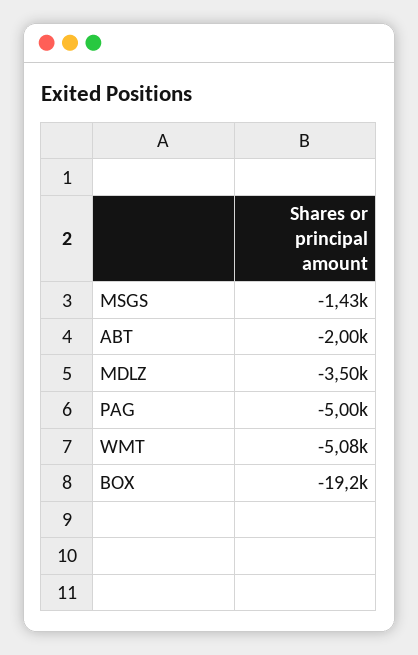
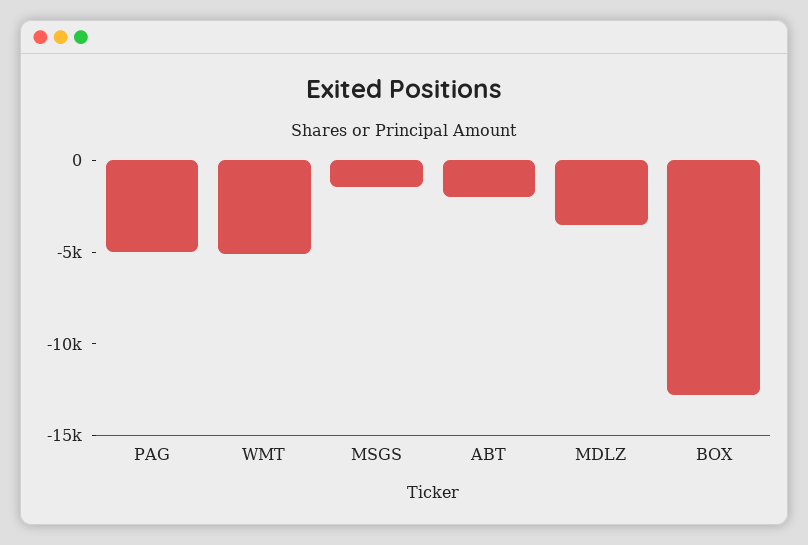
  {
    "MSGS": -1430,
    "ABT": -2000,
    "MDLZ": -3500,
    "PAG": -5000,
    "WMT": -5080,
-   "BOX": -19200
+   "BOX": -13000
  }

